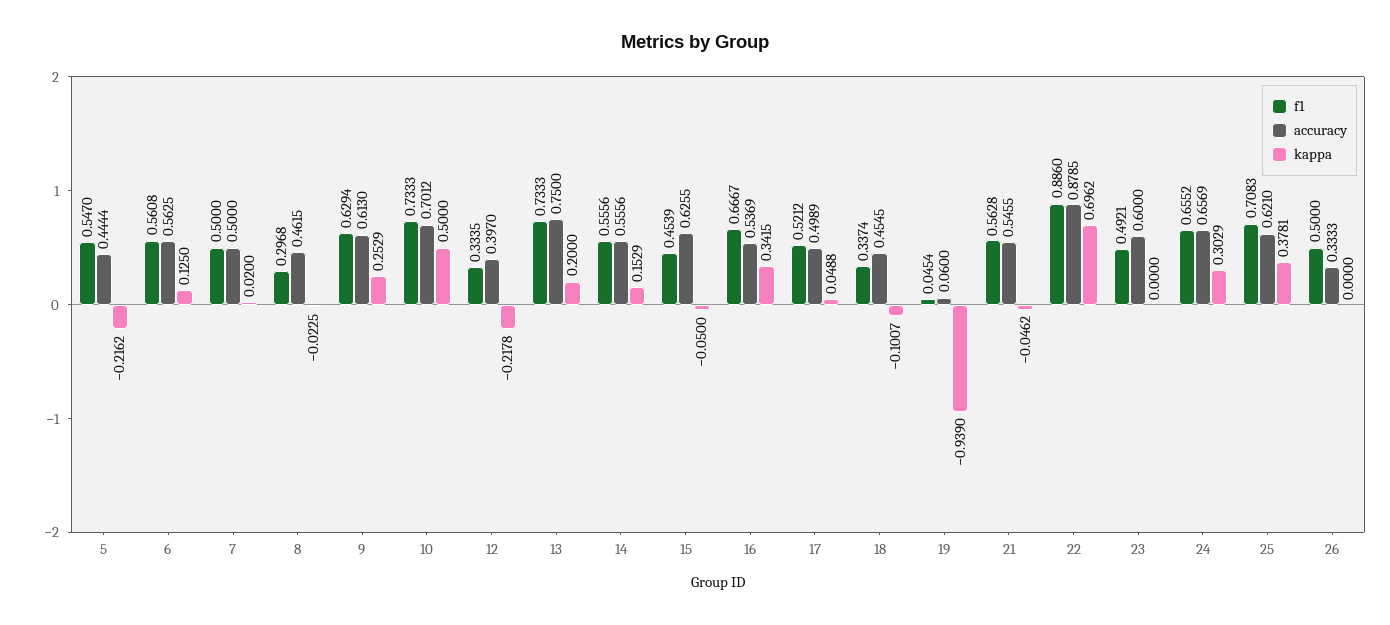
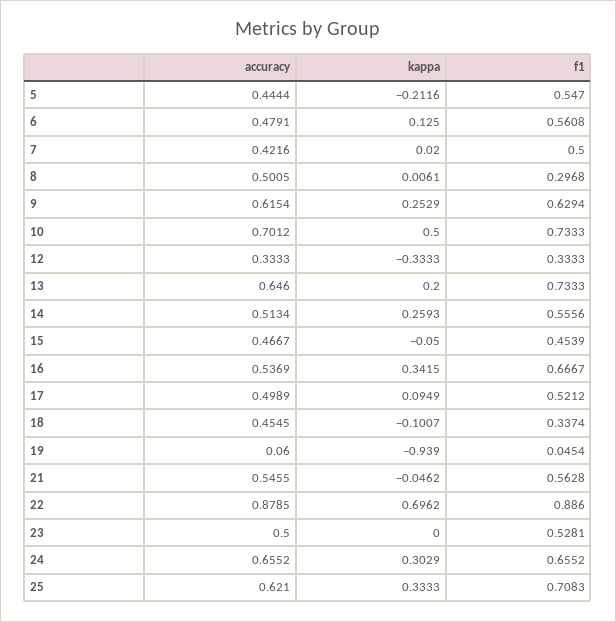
  {
    "f1": {
      "5": 0.547,
      "6": 0.5608,
      "7": 0.5,
      "8": 0.2968,
      "9": 0.6294,
      "10": 0.7333,
-     "12": 0.3335,
+     "12": 0.3333,
      "13": 0.7333,
      "14": 0.5556,
      "15": 0.4539,
      "16": 0.6667,
      "17": 0.5212,
      "18": 0.3374,
      "19": 0.0454,
      "21": 0.5628,
      "22": 0.886,
-     "23": 0.4921,
+     "23": 0.5281,
      "24": 0.6552,
-     "25": 0.7083,
+     "25": 0.7083
-     "26": 0.5
    },
    "accuracy": {
      "5": 0.4444,
-     "6": 0.5625,
+     "6": 0.4791,
-     "7": 0.5,
+     "7": 0.4216,
-     "8": 0.4615,
+     "8": 0.5005,
-     "9": 0.613,
+     "9": 0.6154,
      "10": 0.7012,
-     "12": 0.397,
+     "12": 0.3333,
-     "13": 0.75,
+     "13": 0.646,
-     "14": 0.5556,
+     "14": 0.5134,
-     "15": 0.6255,
+     "15": 0.4667,
      "16": 0.5369,
      "17": 0.4989,
      "18": 0.4545,
      "19": 0.06,
      "21": 0.5455,
      "22": 0.8785,
-     "23": 0.6,
+     "23": 0.5,
-     "24": 0.6569,
+     "24": 0.6552,
-     "25": 0.621,
+     "25": 0.621
-     "26": 0.3333
    },
    "kappa": {
-     "5": -0.2162,
+     "5": -0.2116,
      "6": 0.125,
      "7": 0.02,
-     "8": -0.0225,
+     "8": 0.0061,
      "9": 0.2529,
      "10": 0.5,
-     "12": -0.2178,
+     "12": -0.3333,
      "13": 0.2,
-     "14": 0.1529,
+     "14": 0.2593,
      "15": -0.05,
      "16": 0.3415,
-     "17": 0.0488,
+     "17": 0.0949,
      "18": -0.1007,
      "19": -0.939,
      "21": -0.0462,
      "22": 0.6962,
      "23": 0,
      "24": 0.3029,
-     "25": 0.3781,
+     "25": 0.3333
-     "26": 0
    }
  }

